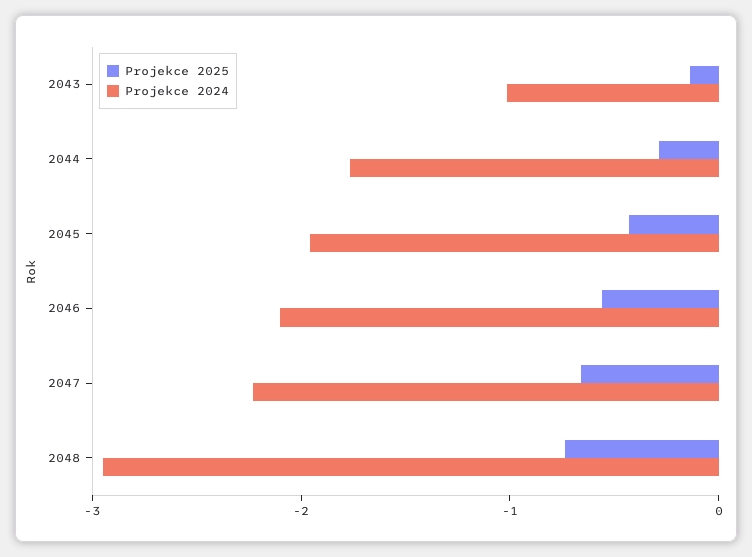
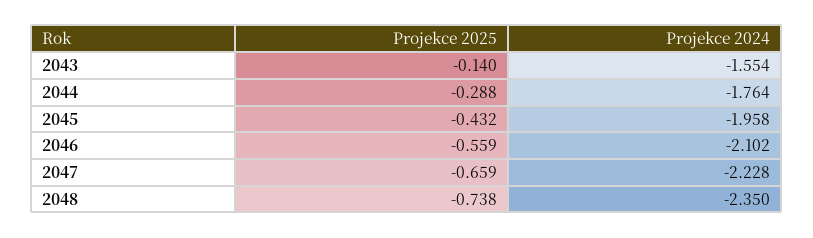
  {
    "Projekce 2025": {
      "2043": -0.14,
      "2044": -0.288,
      "2045": -0.432,
      "2046": -0.559,
      "2047": -0.659,
      "2048": -0.738
    },
    "Projekce 2024": {
-     "2043": -1,
+     "2043": -1.554,
      "2044": -1.764,
      "2045": -1.958,
      "2046": -2.102,
      "2047": -2.228,
-     "2048": -3
+     "2048": -2.35
    }
  }

